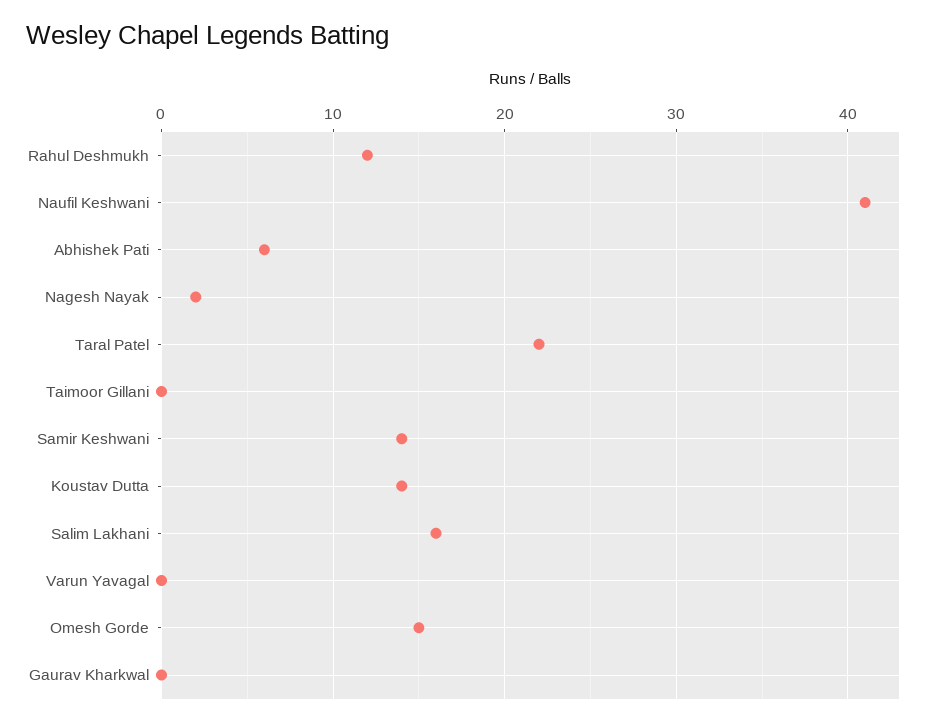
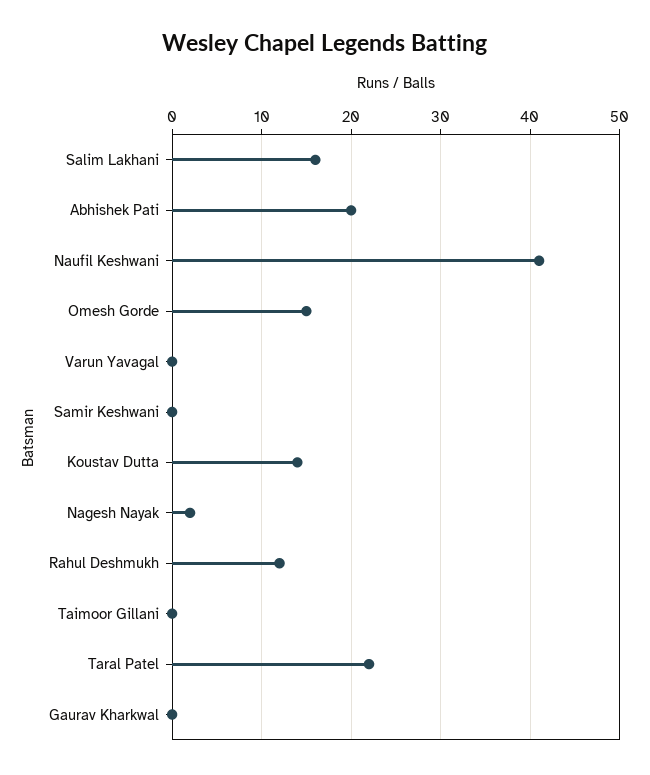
  {
    "Rahul Deshmukh": 12,
    "Naufil Keshwani": 41,
-   "Abhishek Pati": 6,
+   "Abhishek Pati": 20,
    "Nagesh Nayak": 2,
    "Taral Patel": 22,
    "Taimoor Gillani": 0,
-   "Samir Keshwani": 14,
+   "Samir Keshwani": 0,
    "Koustav Dutta": 14,
    "Salim Lakhani": 16,
    "Varun Yavagal": 0,
    "Omesh Gorde": 15,
    "Gaurav Kharkwal": 0
  }

